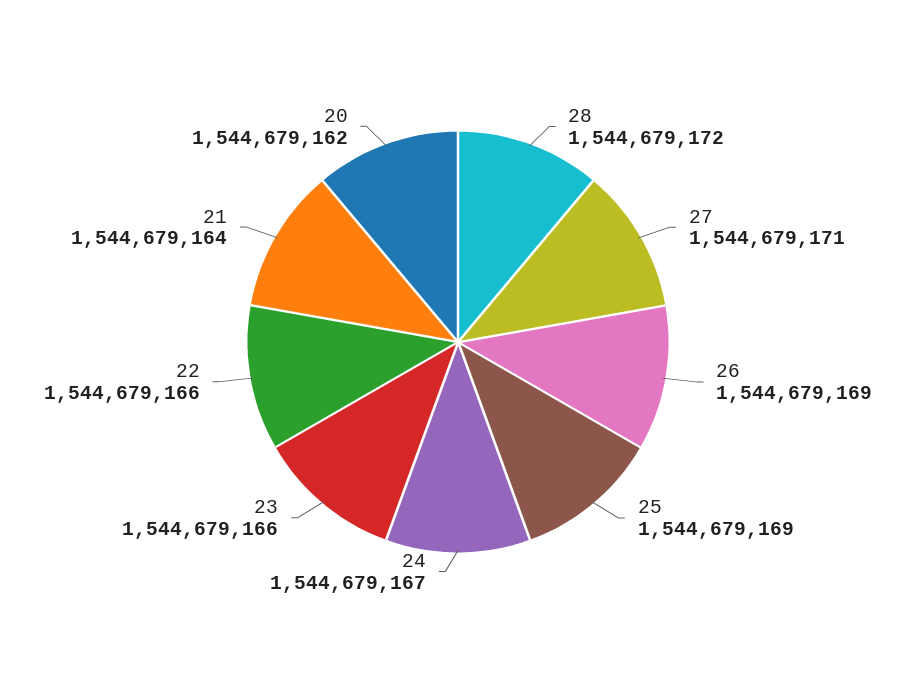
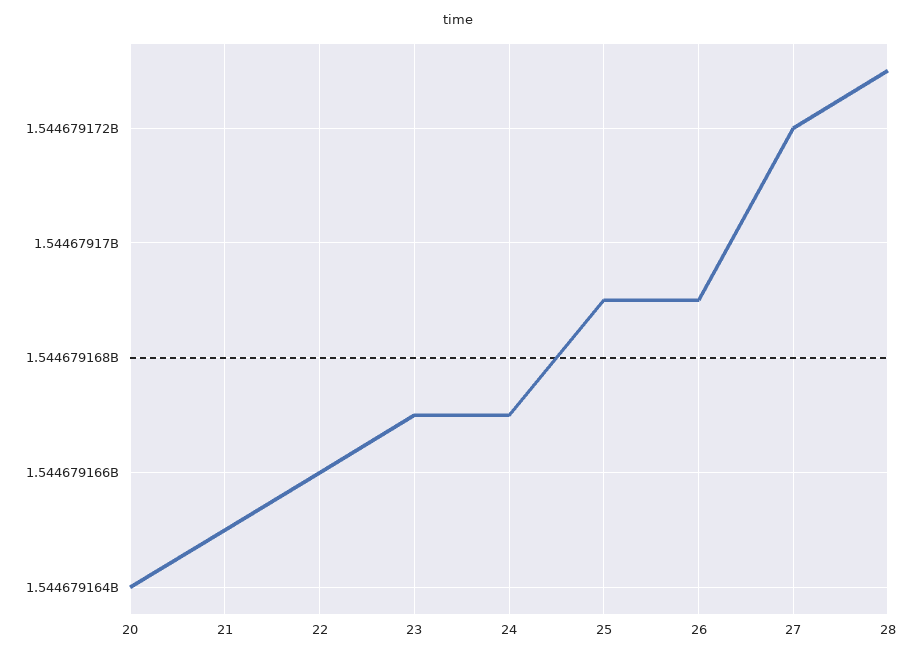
  {
-   "28": 1544679172,
+   "28": 1544679173,
-   "27": 1544679171,
+   "27": 1544679172,
    "26": 1544679169,
    "25": 1544679169,
    "24": 1544679167,
-   "23": 1544679166,
+   "23": 1544679167,
    "22": 1544679166,
-   "21": 1544679164,
+   "21": 1544679165,
-   "20": 1544679162
+   "20": 1544679164
  }

